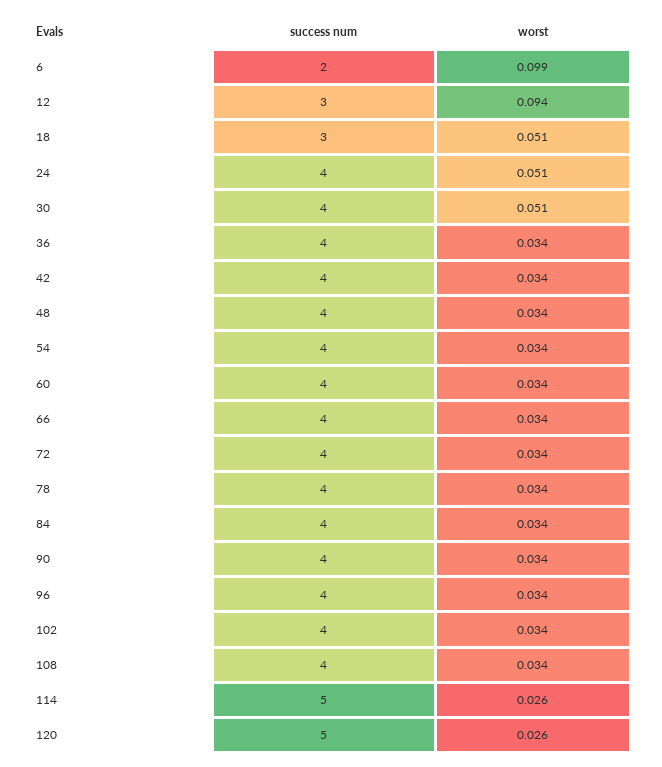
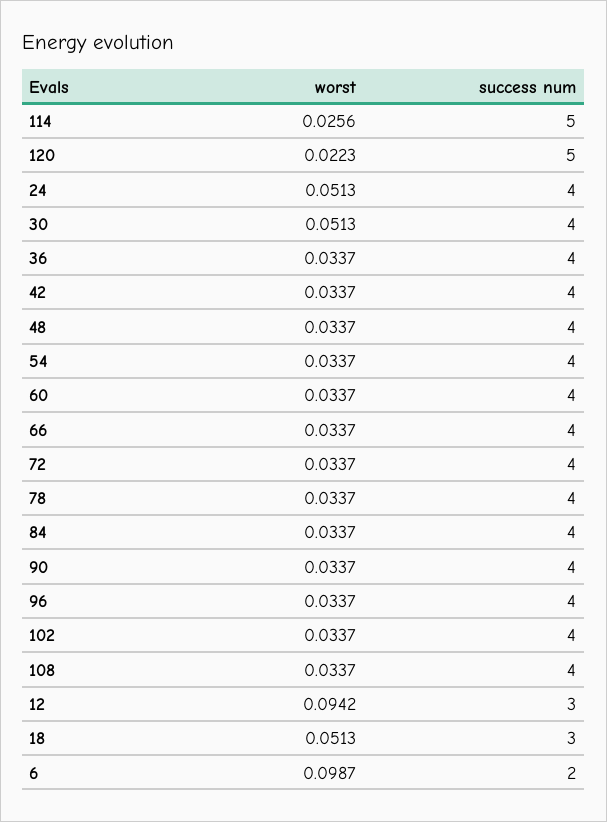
  {
    "success num": {
      "6": 2,
      "12": 3,
      "18": 3,
      "24": 4,
      "30": 4,
      "36": 4,
      "42": 4,
      "48": 4,
      "54": 4,
      "60": 4,
      "66": 4,
      "72": 4,
      "78": 4,
      "84": 4,
      "90": 4,
      "96": 4,
      "102": 4,
      "108": 4,
      "114": 5,
      "120": 5
    },
    "worst": {
      "6": 0.0987,
      "12": 0.0942,
      "18": 0.0513,
      "24": 0.0513,
      "30": 0.0513,
      "36": 0.0337,
      "42": 0.0337,
      "48": 0.0337,
      "54": 0.0337,
      "60": 0.0337,
      "66": 0.0337,
      "72": 0.0337,
      "78": 0.0337,
      "84": 0.0337,
      "90": 0.0337,
      "96": 0.0337,
      "102": 0.0337,
      "108": 0.0337,
      "114": 0.0256,
-     "120": 0.026
+     "120": 0.0223
    }
  }

